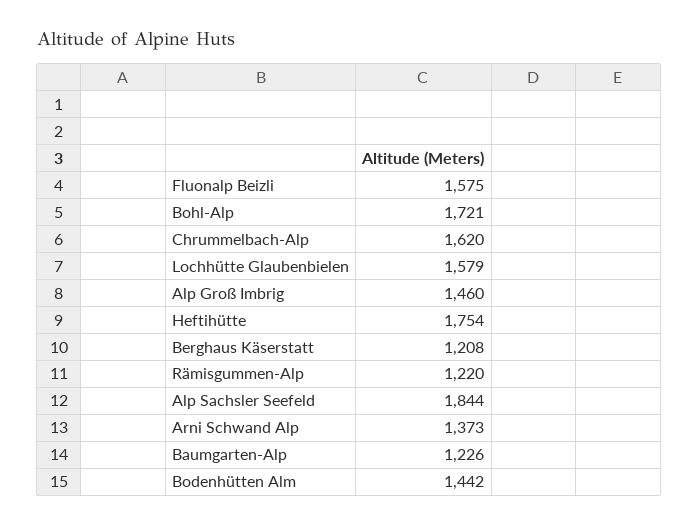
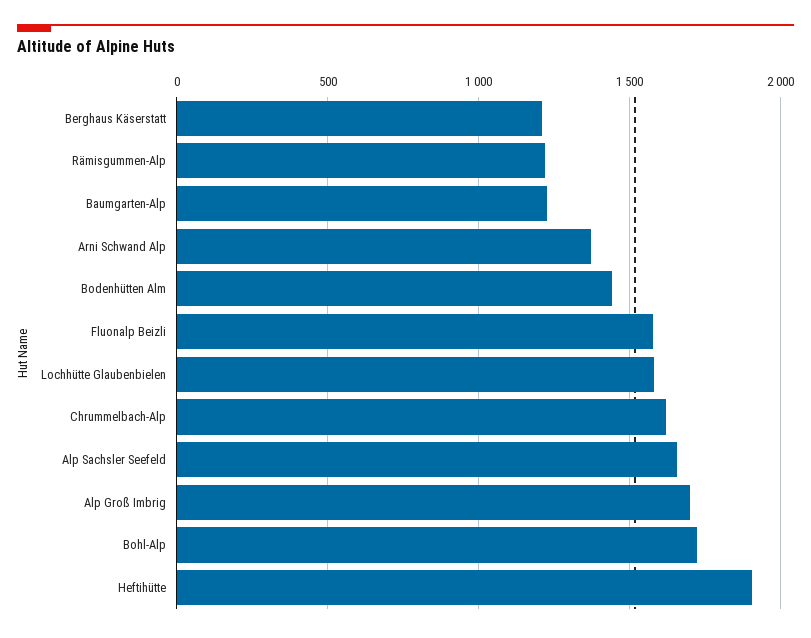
  {
    "Fluonalp Beizli": 1575,
    "Bohl-Alp": 1721,
    "Chrummelbach-Alp": 1620,
    "Lochhütte Glaubenbielen": 1579,
-   "Alp Groß Imbrig": 1460,
+   "Alp Groß Imbrig": 1700,
-   "Heftihütte": 1754,
+   "Heftihütte": 1900,
    "Berghaus Käserstatt": 1208,
    "Rämisgummen-Alp": 1220,
-   "Alp Sachsler Seefeld": 1844,
+   "Alp Sachsler Seefeld": 1650,
    "Arni Schwand Alp": 1373,
    "Baumgarten-Alp": 1226,
    "Bodenhütten Alm": 1442
  }

